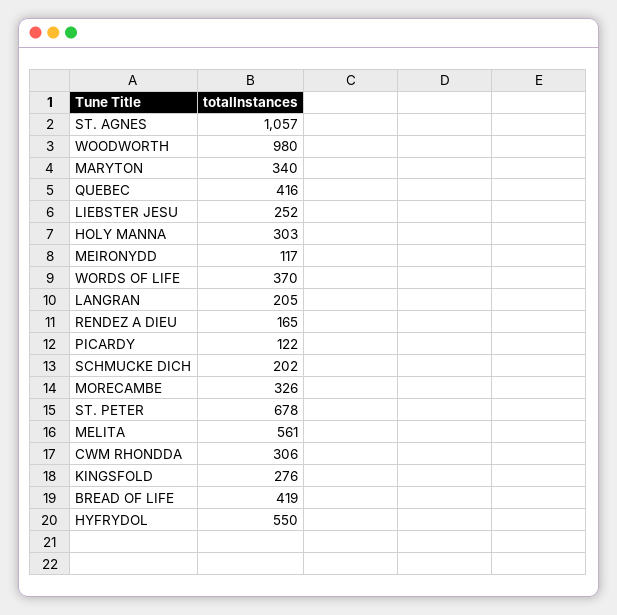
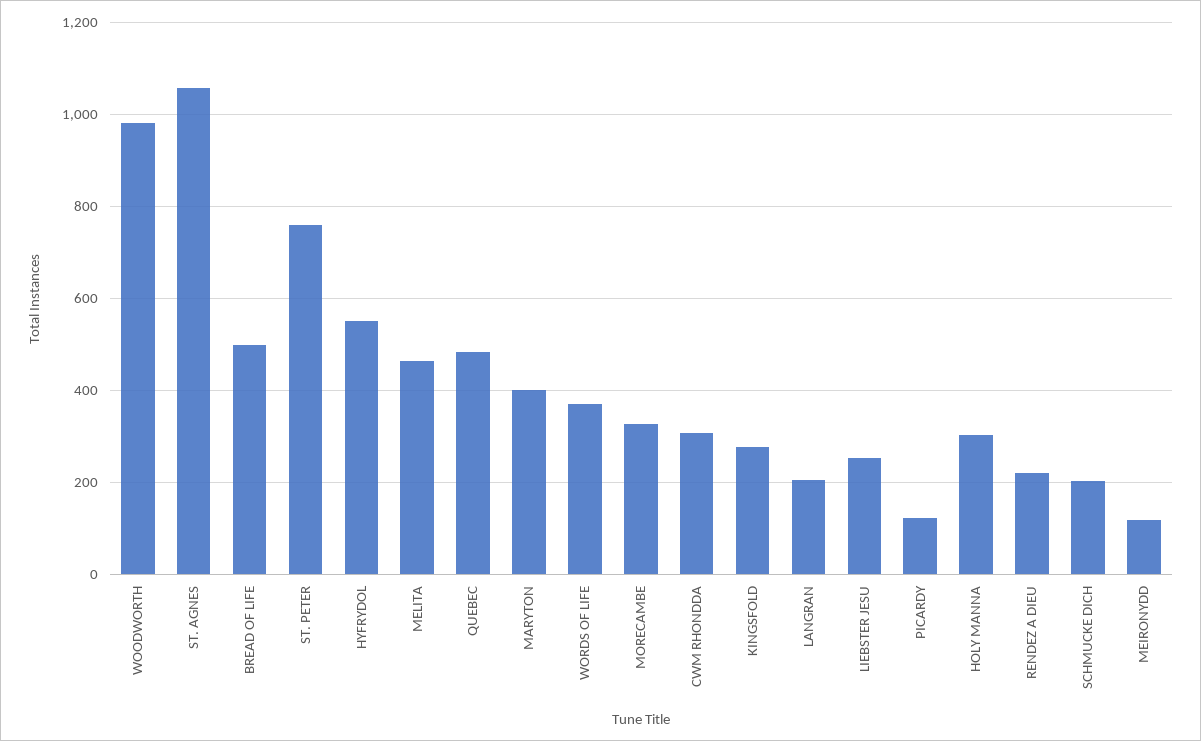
  {
    "ST. AGNES": 1057,
    "WOODWORTH": 980,
-   "MARYTON": 340,
+   "MARYTON": 400,
-   "QUEBEC": 416,
+   "QUEBEC": 480,
    "LIEBSTER JESU": 252,
    "HOLY MANNA": 303,
    "MEIRONYDD": 117,
    "WORDS OF LIFE": 370,
    "LANGRAN": 205,
-   "RENDEZ A DIEU": 165,
+   "RENDEZ A DIEU": 220,
    "PICARDY": 122,
    "SCHMUCKE DICH": 202,
    "MORECAMBE": 326,
-   "ST. PETER": 678,
+   "ST. PETER": 760,
-   "MELITA": 561,
+   "MELITA": 460,
    "CWM RHONDDA": 306,
    "KINGSFOLD": 276,
-   "BREAD OF LIFE": 419,
+   "BREAD OF LIFE": 500,
    "HYFRYDOL": 550
  }

